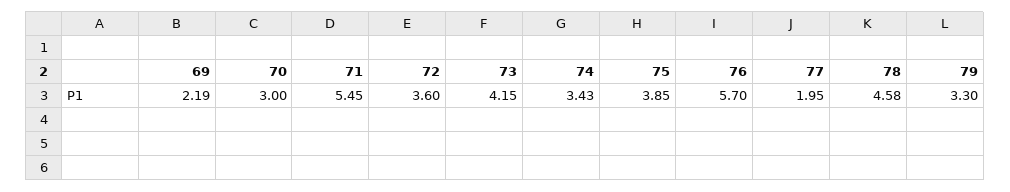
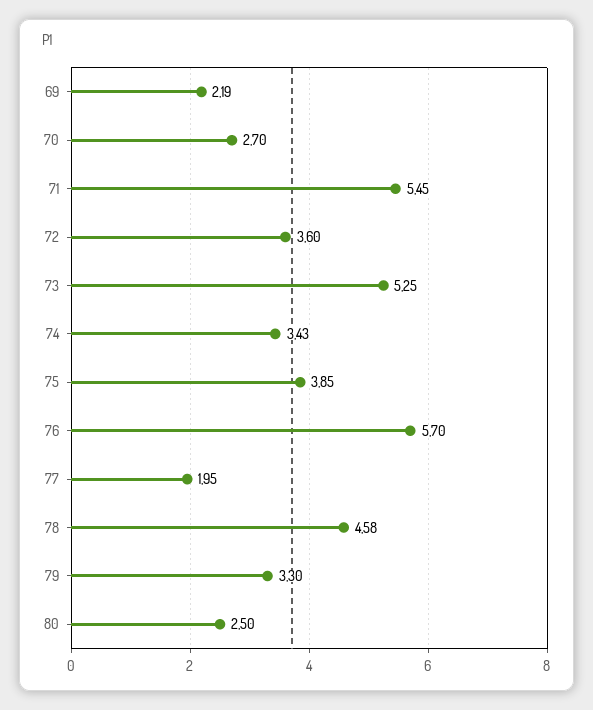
  {
    "69": 2.19,
-   "70": 3,
+   "70": 2.7,
    "71": 5.45,
    "72": 3.6,
-   "73": 4.15,
+   "73": 5.25,
    "74": 3.43,
    "75": 3.85,
    "76": 5.7,
    "77": 1.95,
    "78": 4.58,
-   "79": 3.3
+   "79": 3.3,
+   "80": 2.5
  }

